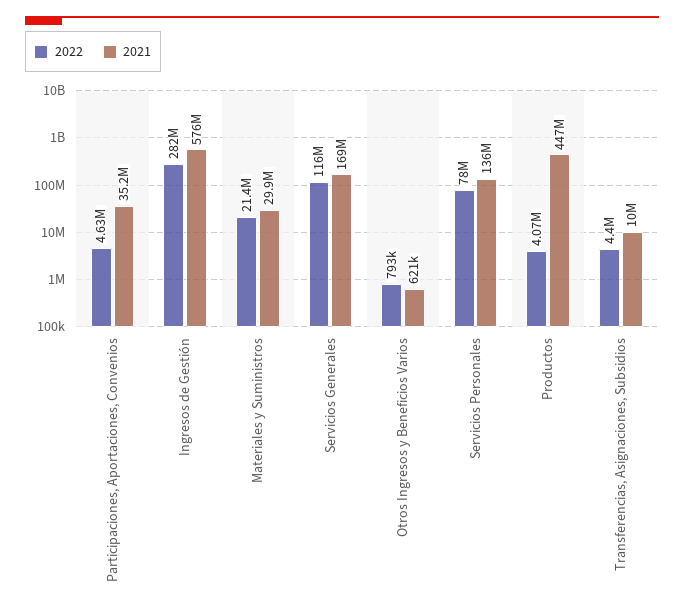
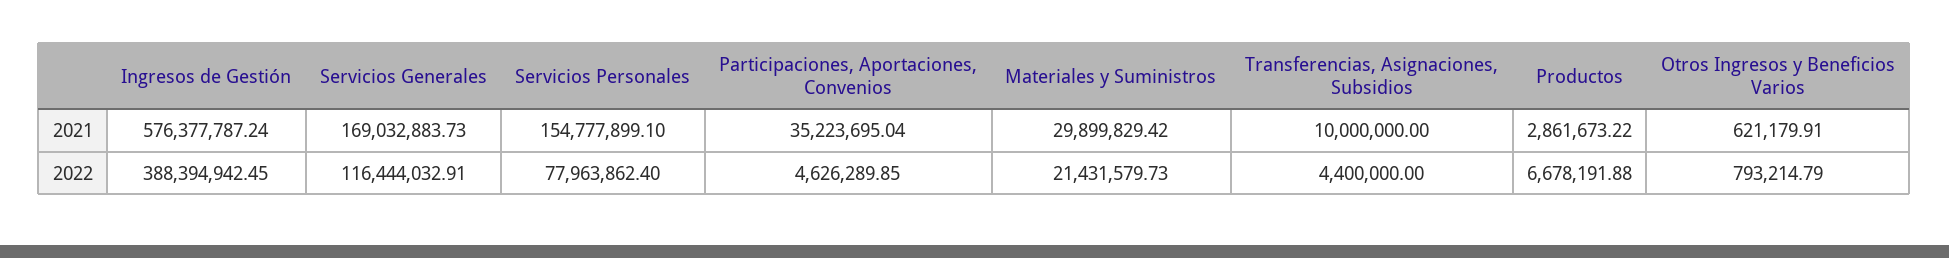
  {
    "2022": {
      "Participaciones, Aportaciones, Convenios": 4626289.85,
-     "Ingresos de Gestión": 282000000,
+     "Ingresos de Gestión": 388394942.45,
      "Materiales y Suministros": 21431579.73,
      "Servicios Generales": 116444032.91,
      "Otros Ingresos y Beneficios Varios": 793214.79,
      "Servicios Personales": 77963862.4,
-     "Productos": 4070000,
+     "Productos": 6678191.88,
      "Transferencias, Asignaciones, Subsidios": 4400000
    },
    "2021": {
      "Participaciones, Aportaciones, Convenios": 35223695.04,
      "Ingresos de Gestión": 576377787.24,
      "Materiales y Suministros": 29899829.42,
      "Servicios Generales": 169032883.73,
      "Otros Ingresos y Beneficios Varios": 621179.91,
-     "Servicios Personales": 136000000,
+     "Servicios Personales": 154777899.1,
-     "Productos": 447000000,
+     "Productos": 2861673.22,
      "Transferencias, Asignaciones, Subsidios": 10000000
    }
  }

